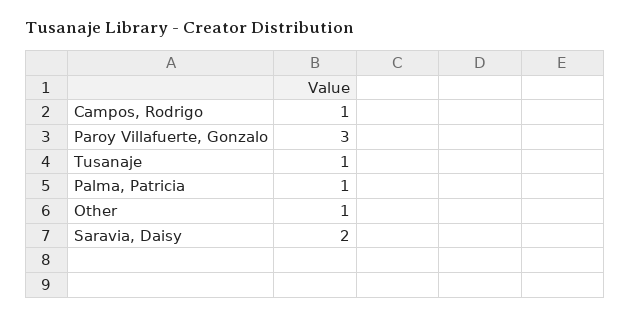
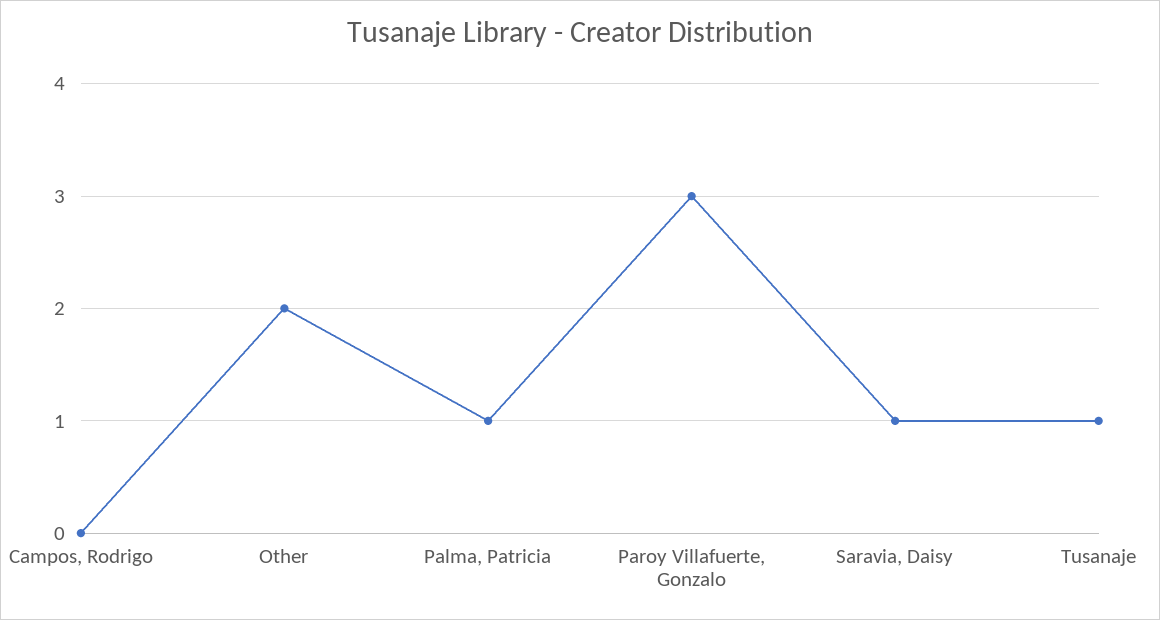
  {
-   "Campos, Rodrigo": 1,
+   "Campos, Rodrigo": 0,
    "Paroy Villafuerte, Gonzalo": 3,
    "Tusanaje": 1,
    "Palma, Patricia": 1,
-   "Other": 1,
+   "Other": 2,
-   "Saravia, Daisy": 2
+   "Saravia, Daisy": 1
  }

